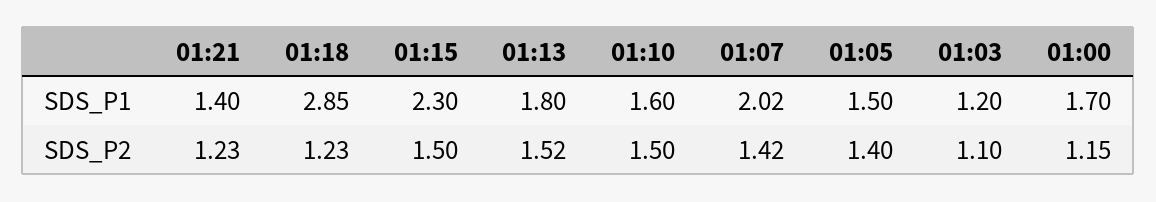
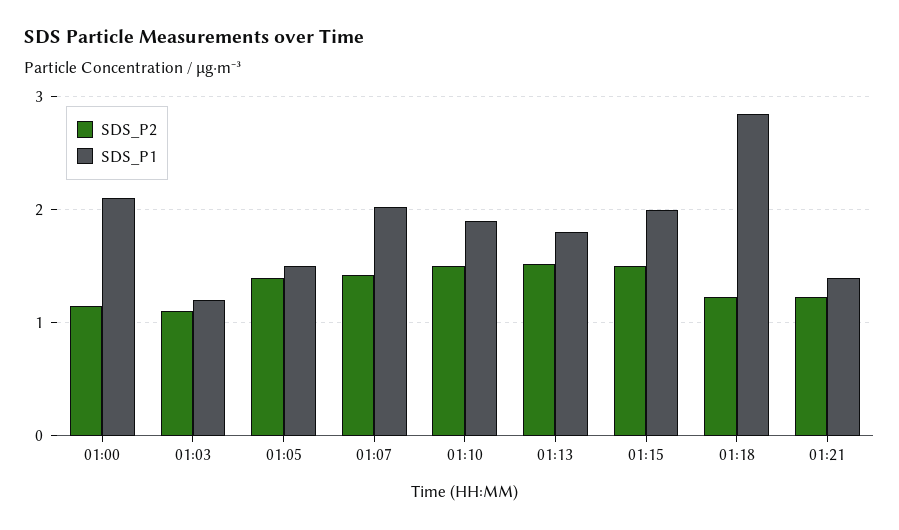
  {
    "SDS_P1": {
      "01:21": 1.4,
      "01:18": 2.85,
-     "01:15": 2.3,
+     "01:15": 2,
      "01:13": 1.8,
-     "01:10": 1.6,
+     "01:10": 1.9,
      "01:07": 2.02,
      "01:05": 1.5,
      "01:03": 1.2,
-     "01:00": 1.7
+     "01:00": 2.1
    },
    "SDS_P2": {
      "01:21": 1.23,
      "01:18": 1.23,
      "01:15": 1.5,
      "01:13": 1.52,
      "01:10": 1.5,
      "01:07": 1.42,
      "01:05": 1.4,
      "01:03": 1.1,
      "01:00": 1.15
    }
  }

